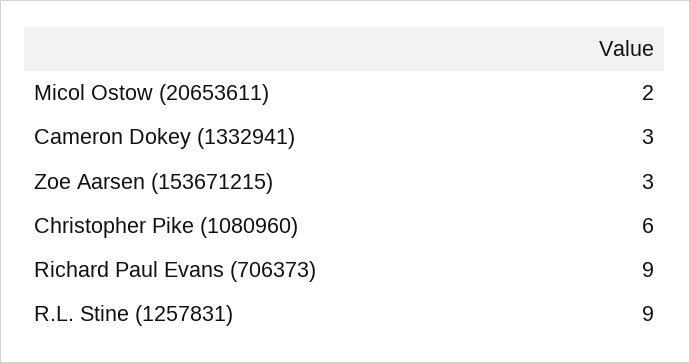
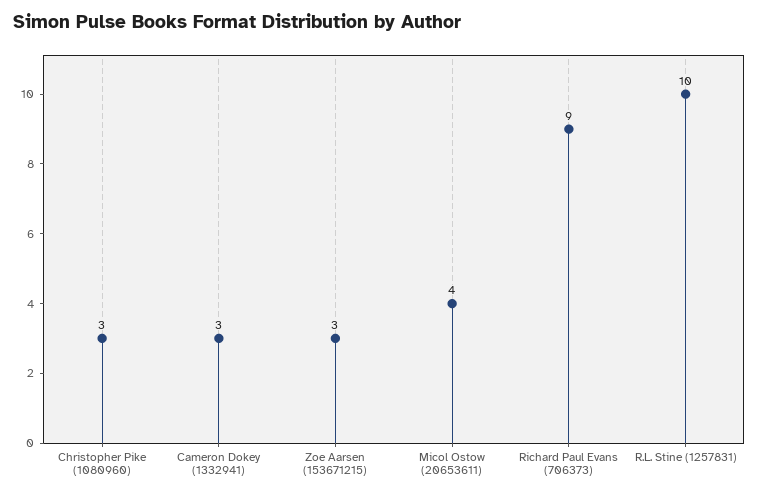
  {
-   "Micol Ostow (20653611)": 2,
+   "Micol Ostow (20653611)": 4,
    "Cameron Dokey (1332941)": 3,
    "Zoe Aarsen (153671215)": 3,
-   "Christopher Pike (1080960)": 6,
+   "Christopher Pike (1080960)": 3,
    "Richard Paul Evans (706373)": 9,
-   "R.L. Stine (1257831)": 9
+   "R.L. Stine (1257831)": 10
  }

